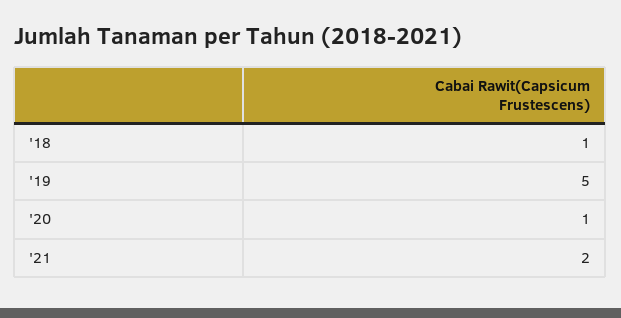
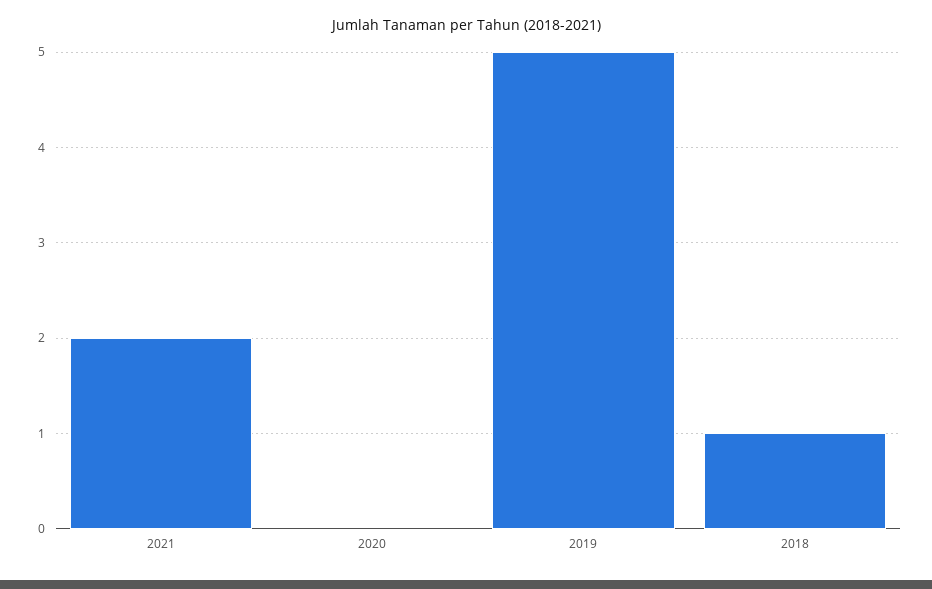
  {
    "'18": 1,
    "'19": 5,
-   "'20": 1,
+   "'20": 0,
    "'21": 2
  }

